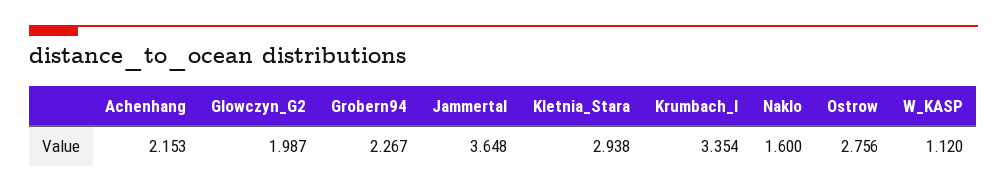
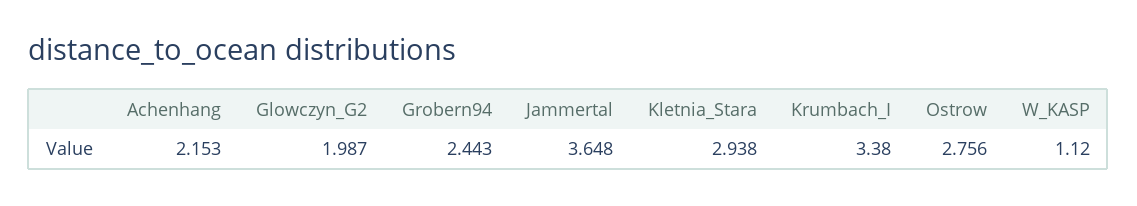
  {
    "Achenhang": 2.153,
    "Glowczyn_G2": 1.987,
-   "Grobern94": 2.267,
+   "Grobern94": 2.443,
    "Jammertal": 3.648,
    "Kletnia_Stara": 2.938,
-   "Krumbach_I": 3.354,
+   "Krumbach_I": 3.38,
-   "Naklo": 1.6,
    "Ostrow": 2.756,
    "W_KASP": 1.12
  }

